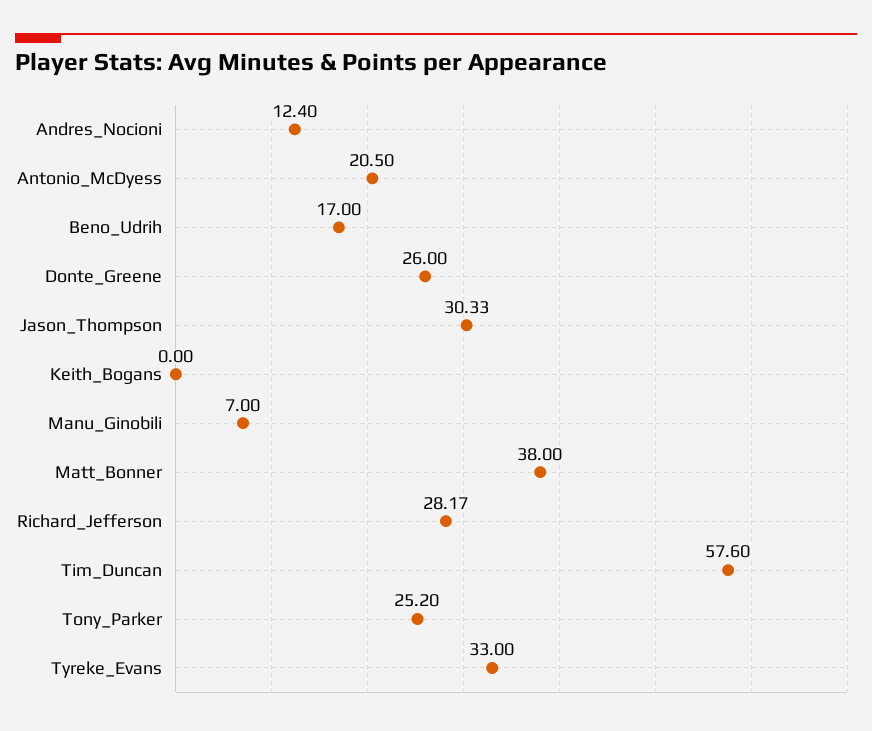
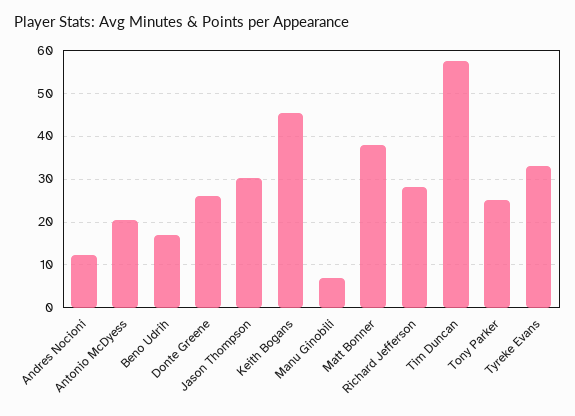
  {
    "Andres_Nocioni": 12.4,
    "Antonio_McDyess": 20.5,
    "Beno_Udrih": 17,
    "Donte_Greene": 26,
    "Jason_Thompson": 30.33,
-   "Keith_Bogans": 0,
+   "Keith_Bogans": 46,
    "Manu_Ginobili": 7,
    "Matt_Bonner": 38,
    "Richard_Jefferson": 28.17,
    "Tim_Duncan": 57.6,
    "Tony_Parker": 25.2,
    "Tyreke_Evans": 33
  }

